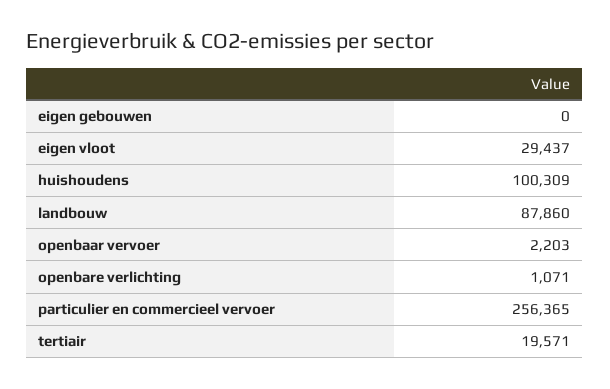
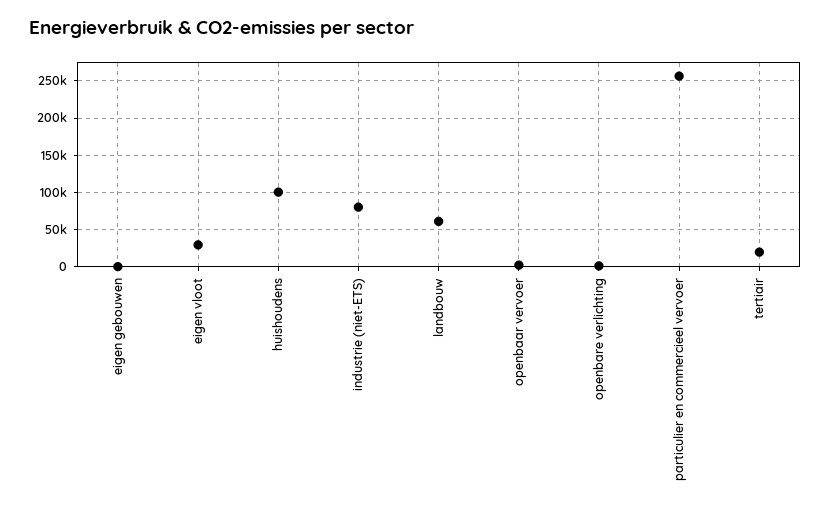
  {
    "eigen gebouwen": 0,
    "eigen vloot": 29437,
    "huishoudens": 100309,
-   "landbouw": 87860,
+   "landbouw": 60000,
    "openbaar vervoer": 2203,
    "openbare verlichting": 1071,
    "particulier en commercieel vervoer": 256365,
-   "tertiair": 19571
+   "tertiair": 19571,
+   "industrie (niet-ETS)": 80000
  }

